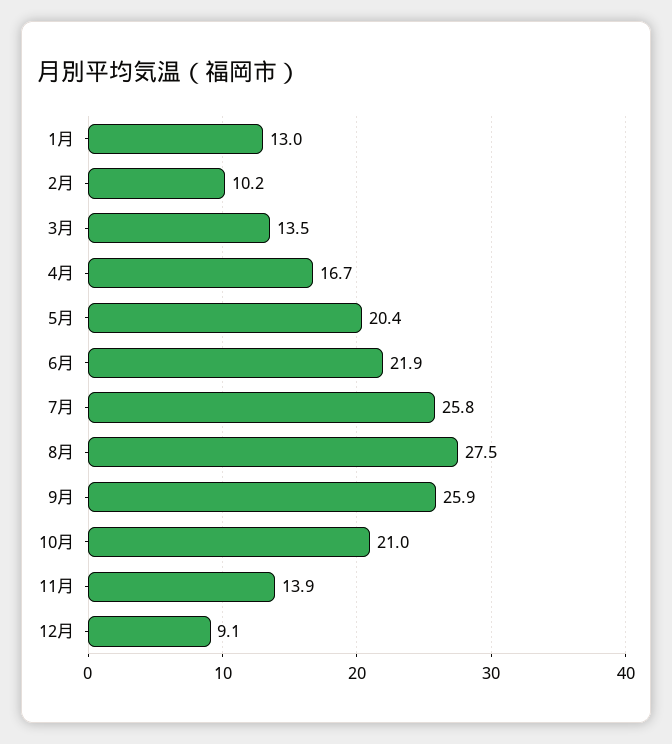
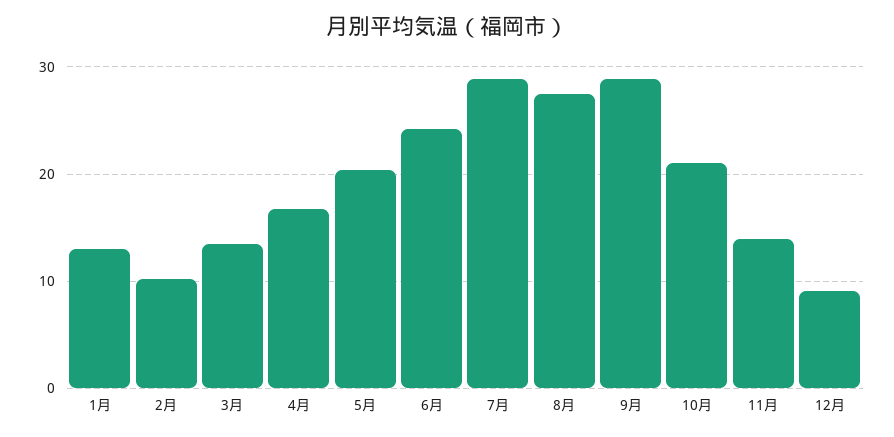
  {
    "1月": 13,
    "2月": 10.2,
    "3月": 13.5,
    "4月": 16.7,
    "5月": 20.4,
-   "6月": 21.9,
+   "6月": 24,
-   "7月": 25.8,
+   "7月": 29,
    "8月": 27.5,
-   "9月": 25.9,
+   "9月": 29,
    "10月": 21,
    "11月": 13.9,
    "12月": 9.1
  }

